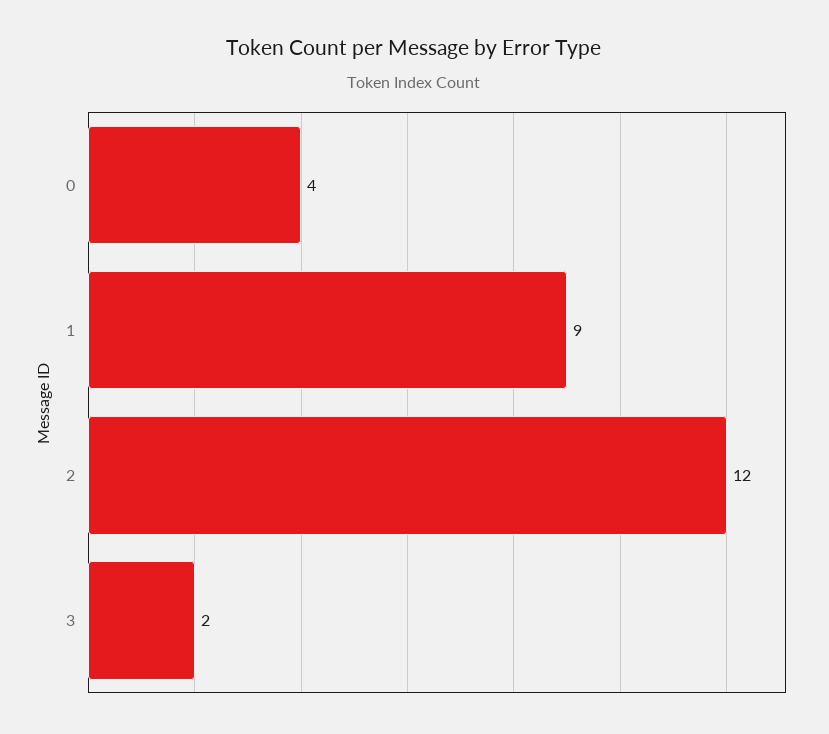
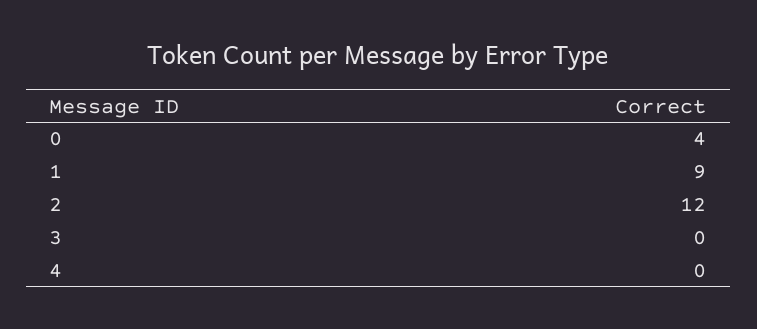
  {
    "0": 4,
    "1": 9,
    "2": 12,
-   "3": 2
+   "3": 0,
+   "4": 0
  }

